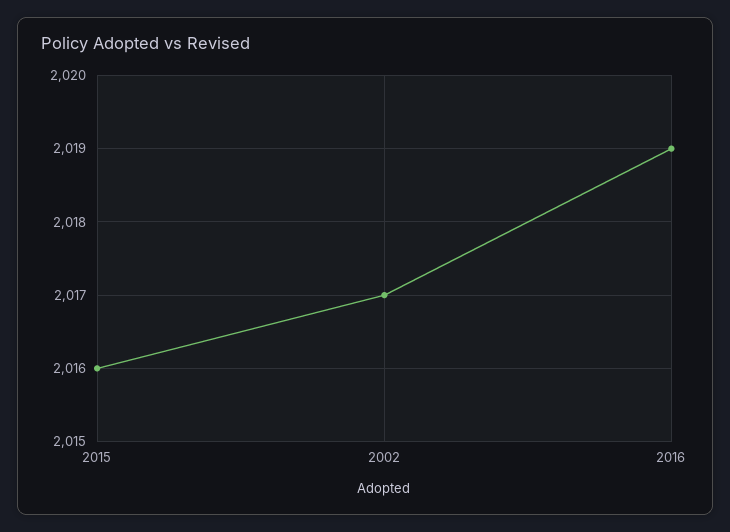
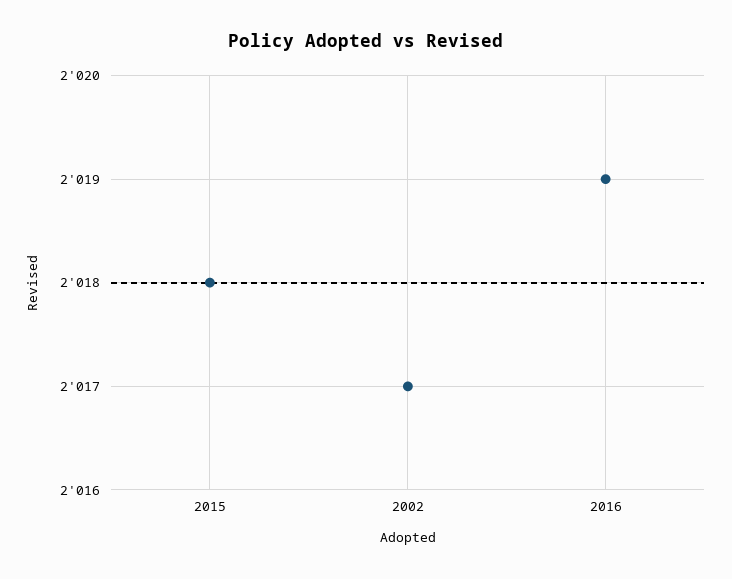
  {
-   "2015": 2016,
+   "2015": 2018,
    "2002": 2017,
    "2016": 2019
  }

